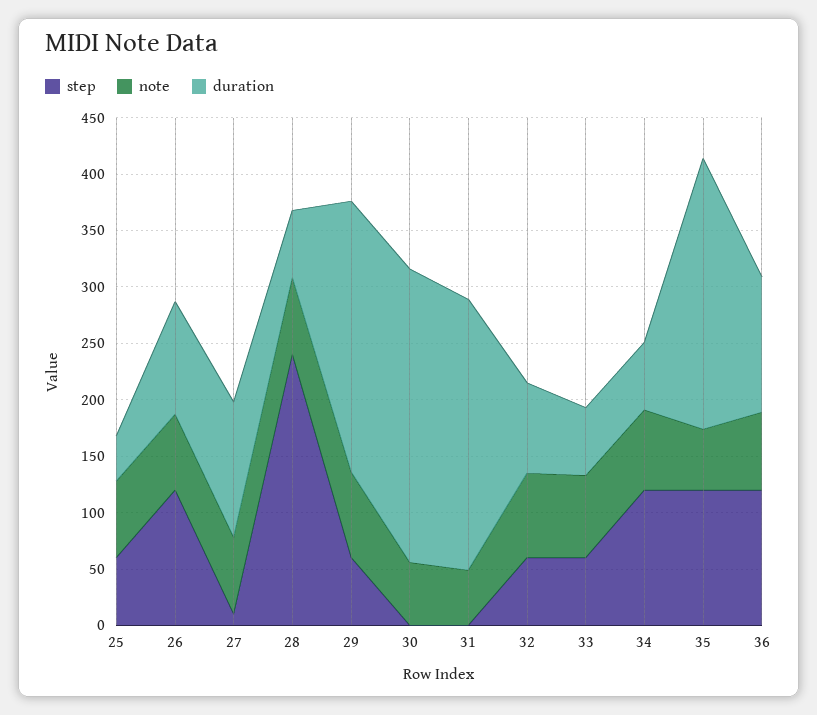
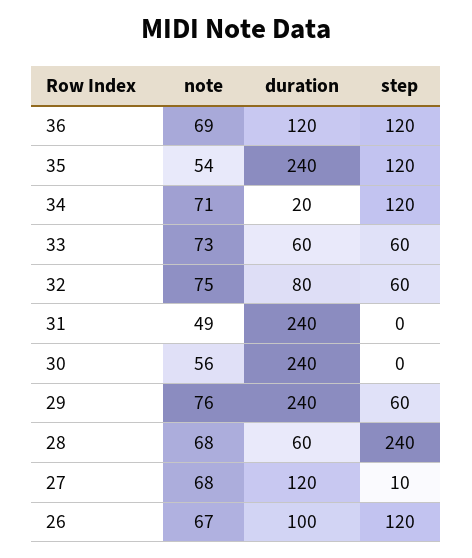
  {
    "step": {
-     "25": 60,
      "26": 120,
      "27": 10,
      "28": 240,
      "29": 60,
      "30": 0,
      "31": 0,
      "32": 60,
      "33": 60,
      "34": 120,
      "35": 120,
      "36": 120
    },
    "note": {
-     "25": 70,
      "26": 67,
      "27": 68,
      "28": 68,
      "29": 76,
      "30": 56,
      "31": 49,
      "32": 75,
      "33": 73,
      "34": 71,
      "35": 54,
      "36": 69
    },
    "duration": {
-     "25": 40,
      "26": 100,
      "27": 120,
      "28": 60,
      "29": 240,
-     "30": 260,
+     "30": 240,
      "31": 240,
      "32": 80,
      "33": 60,
-     "34": 60,
+     "34": 20,
      "35": 240,
      "36": 120
    }
  }

